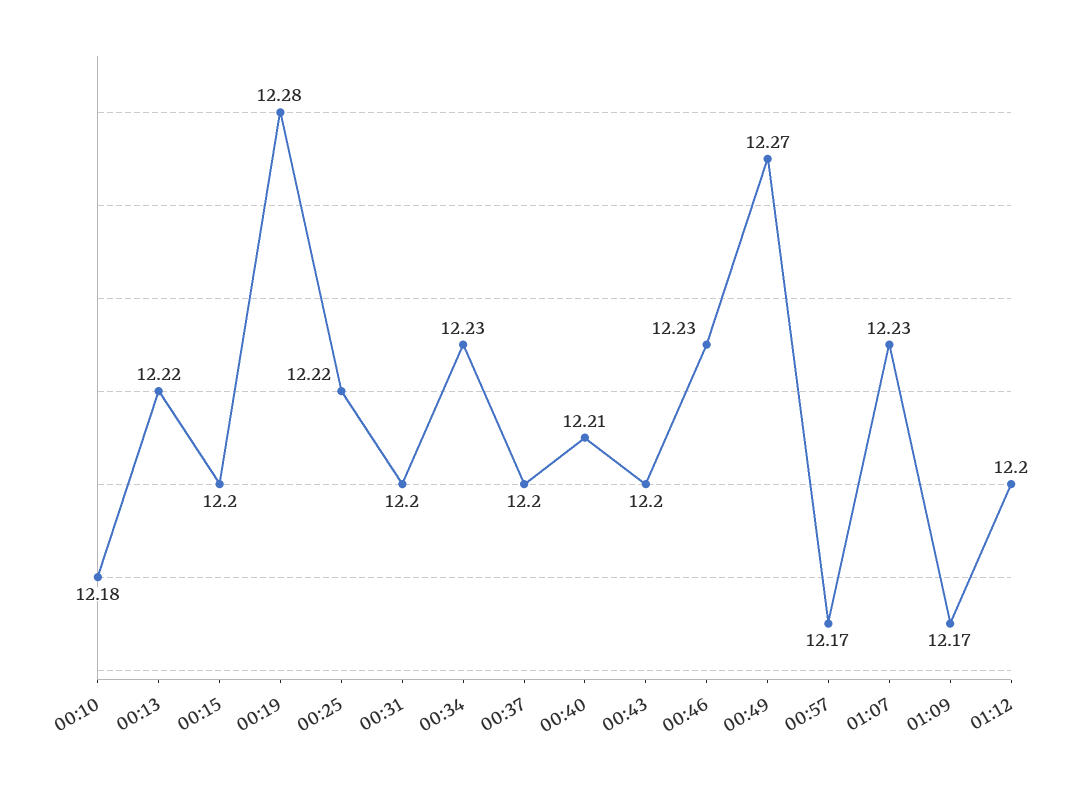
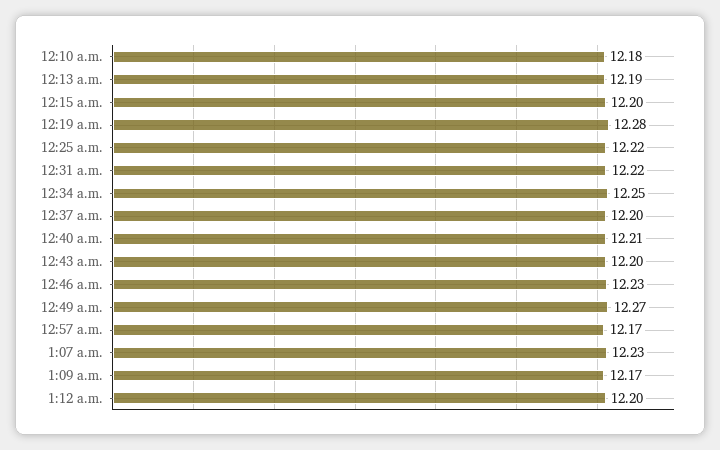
  {
    "00:10": 12.18,
-   "00:13": 12.22,
+   "00:13": 12.19,
    "00:15": 12.2,
    "00:19": 12.28,
    "00:25": 12.22,
-   "00:31": 12.2,
+   "00:31": 12.22,
-   "00:34": 12.23,
+   "00:34": 12.25,
    "00:37": 12.2,
    "00:40": 12.21,
    "00:43": 12.2,
    "00:46": 12.23,
    "00:49": 12.27,
    "00:57": 12.17,
    "01:07": 12.23,
    "01:09": 12.17,
    "01:12": 12.2
  }

